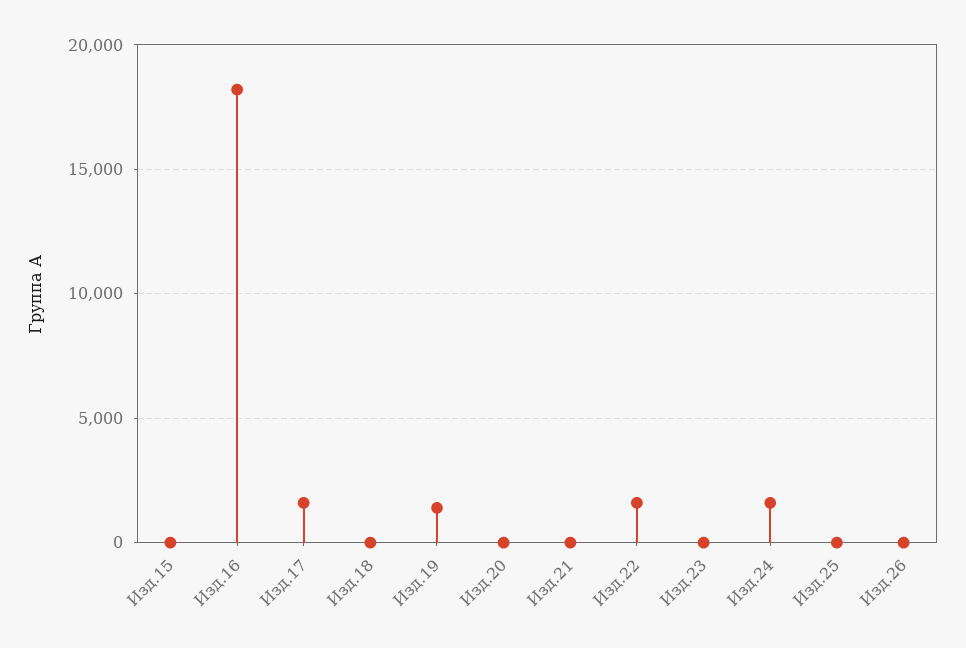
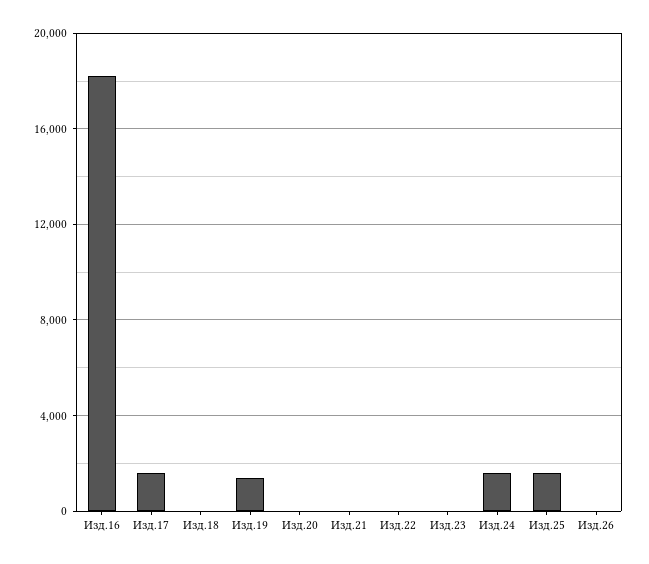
  {
-   "Изд.15": 0,
    "Изд.16": 18000,
    "Изд.17": 1500,
    "Изд.18": 0,
    "Изд.19": 1500,
    "Изд.20": 0,
    "Изд.21": 0,
-   "Изд.22": 1500,
+   "Изд.22": 0,
    "Изд.23": 0,
    "Изд.24": 1500,
-   "Изд.25": 0,
+   "Изд.25": 1500,
    "Изд.26": 0
  }

